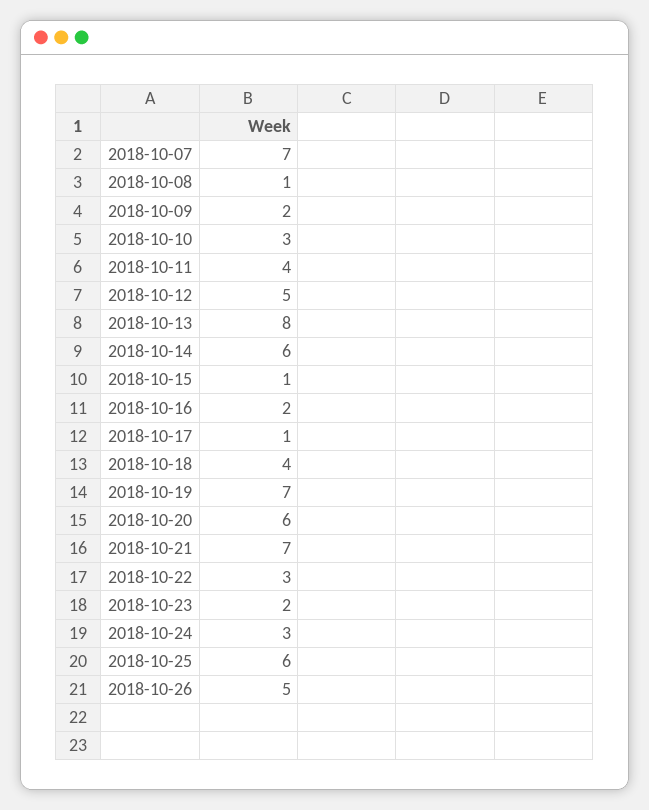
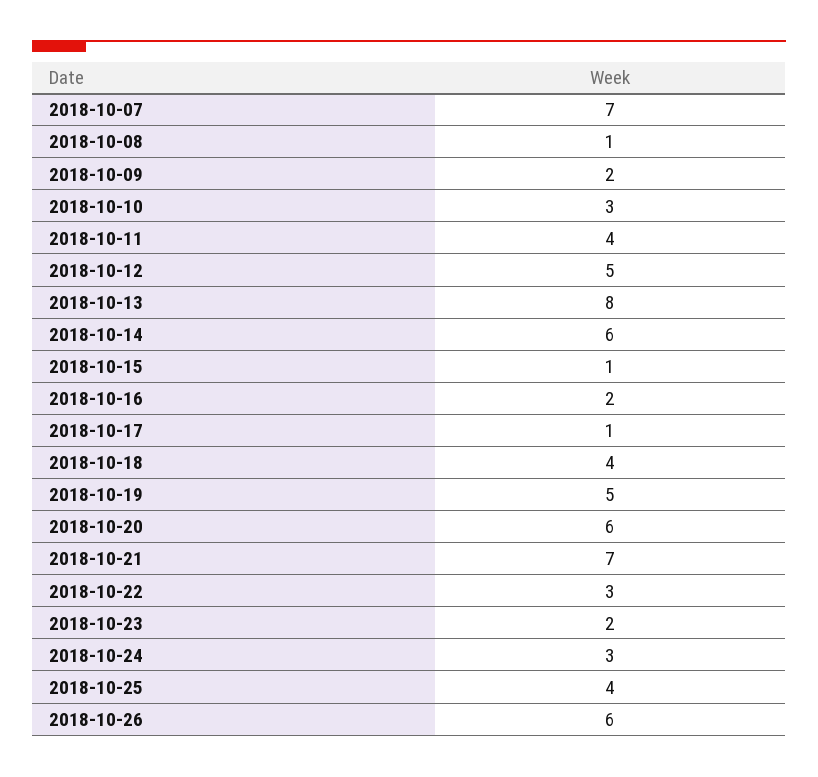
  {
    "2018-10-07": 7,
    "2018-10-08": 1,
    "2018-10-09": 2,
    "2018-10-10": 3,
    "2018-10-11": 4,
    "2018-10-12": 5,
    "2018-10-13": 8,
    "2018-10-14": 6,
    "2018-10-15": 1,
    "2018-10-16": 2,
    "2018-10-17": 1,
    "2018-10-18": 4,
-   "2018-10-19": 7,
+   "2018-10-19": 5,
    "2018-10-20": 6,
    "2018-10-21": 7,
    "2018-10-22": 3,
    "2018-10-23": 2,
    "2018-10-24": 3,
-   "2018-10-25": 6,
+   "2018-10-25": 4,
-   "2018-10-26": 5
+   "2018-10-26": 6
  }

